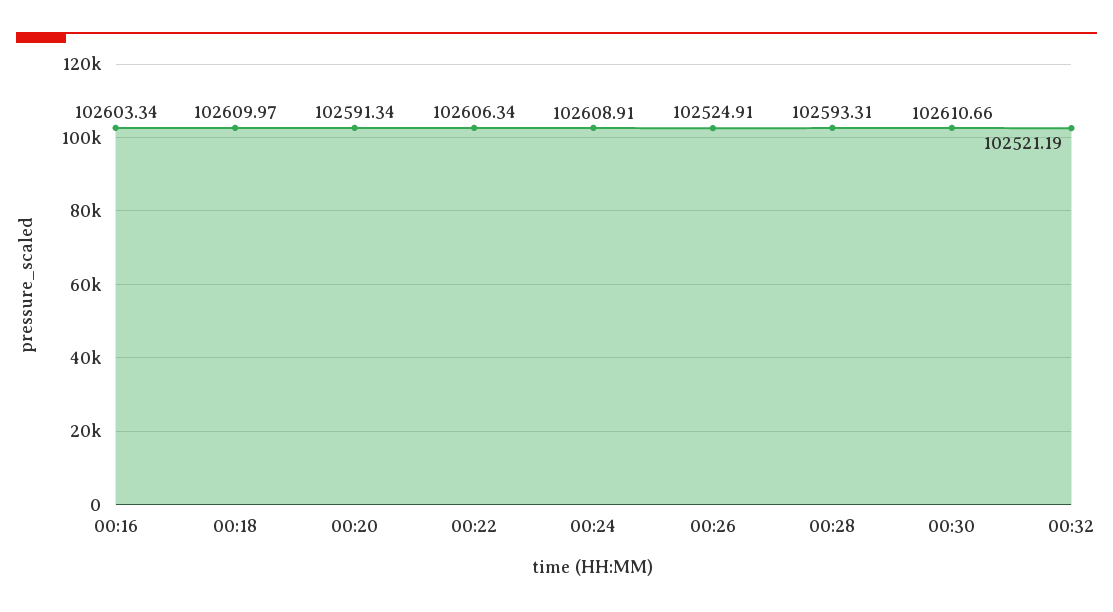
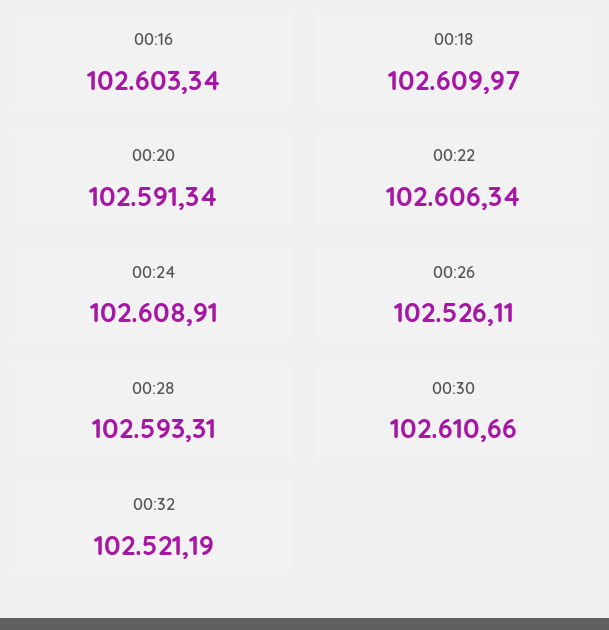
  {
    "00:16": 102603.34,
    "00:18": 102609.97,
    "00:20": 102591.34,
    "00:22": 102606.34,
    "00:24": 102608.91,
-   "00:26": 102524.91,
+   "00:26": 102526.11,
    "00:28": 102593.31,
    "00:30": 102610.66,
    "00:32": 102521.19
  }

